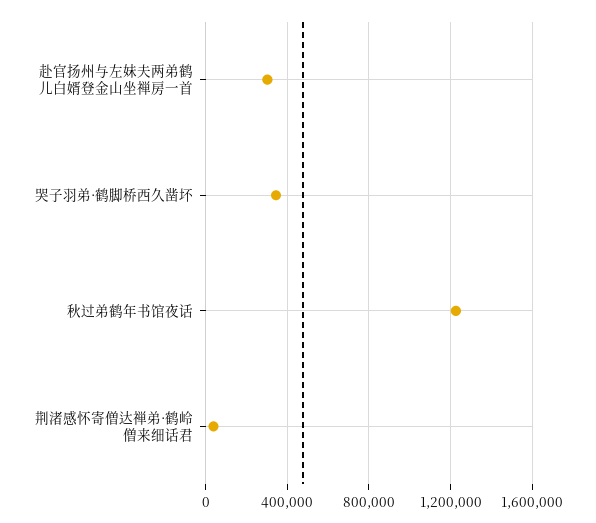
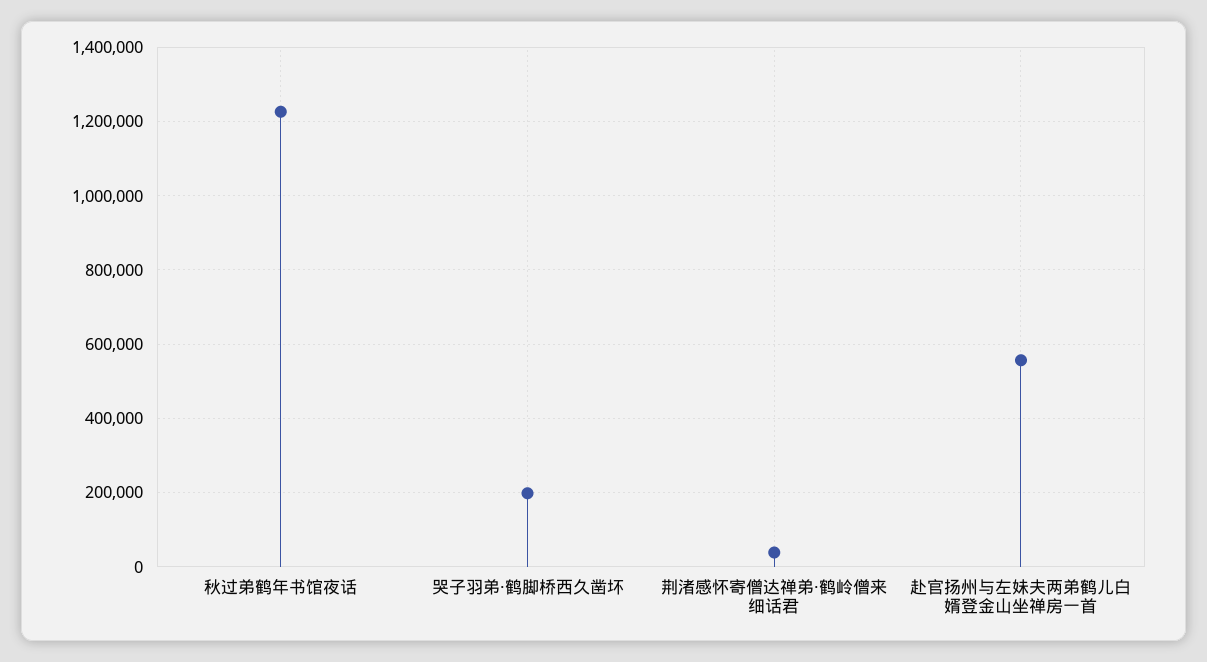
  {
-   "赴官扬州与左妹夫两弟鹤儿白婿登金山坐禅房一首": 300000,
+   "赴官扬州与左妹夫两弟鹤儿白婿登金山坐禅房一首": 560000,
-   "哭子羽弟·鹤脚桥西久凿坏": 350000,
+   "哭子羽弟·鹤脚桥西久凿坏": 200000,
    "秋过弟鹤年书馆夜话": 1220000,
    "荆渚感怀寄僧达禅弟·鹤岭僧来细话君": 40000
  }

